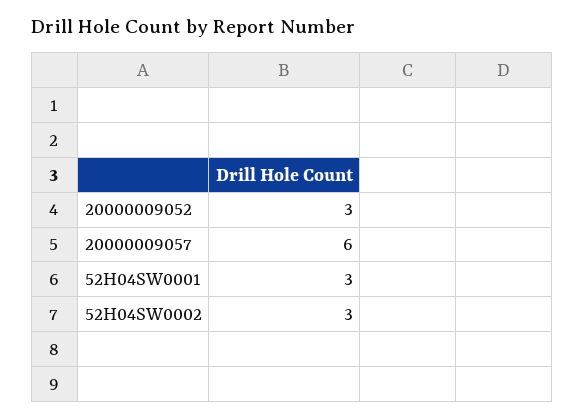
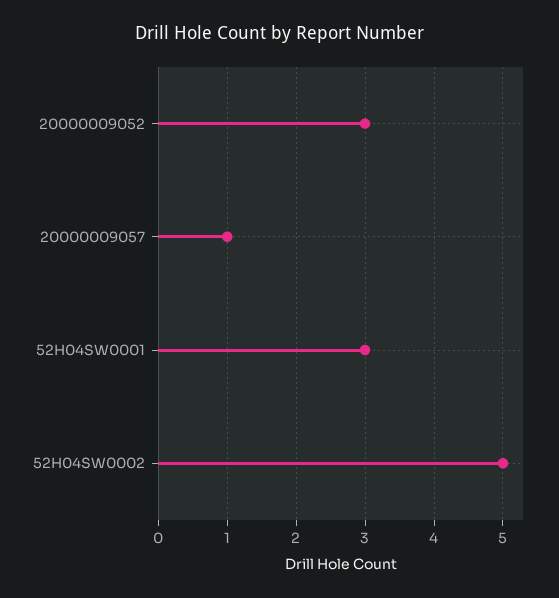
  {
    "20000009052": 3,
-   "20000009057": 6,
+   "20000009057": 1,
    "52H04SW0001": 3,
-   "52H04SW0002": 3
+   "52H04SW0002": 5
  }

